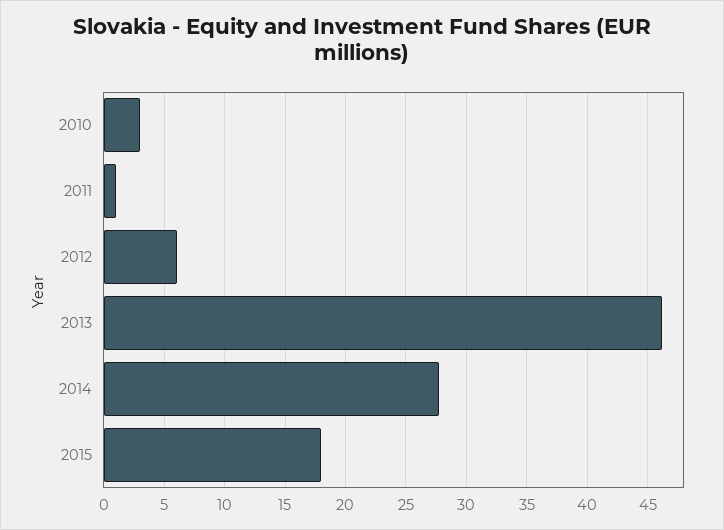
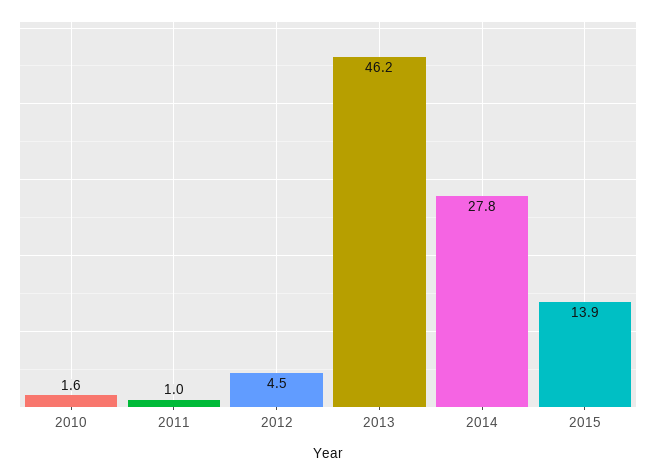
  {
-   "2010": 3,
+   "2010": 1.6,
    "2011": 1,
-   "2012": 6,
+   "2012": 4.5,
    "2013": 46.2,
    "2014": 27.8,
-   "2015": 18
+   "2015": 13.9
  }

